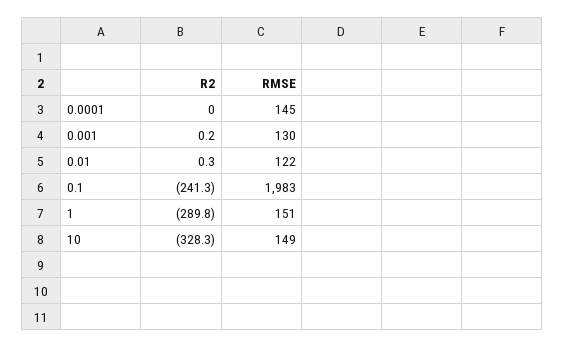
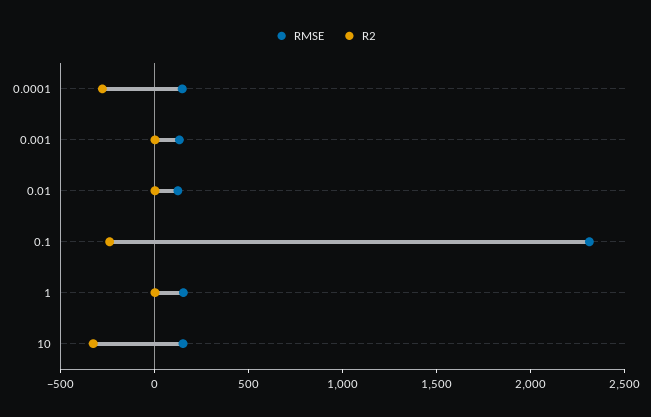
  {
    "R2": {
-     "0.0001": 0,
+     "0.0001": -300,
      "0.001": 0.2,
      "0.01": 0.3,
      "0.1": -241.3,
-     "1": -289.8,
+     "1": 0,
      "10": -328.3
    },
    "RMSE": {
      "0.0001": 145,
      "0.001": 130,
      "0.01": 122,
-     "0.1": 1983,
+     "0.1": 2300,
      "1": 151,
      "10": 149
    }
  }

